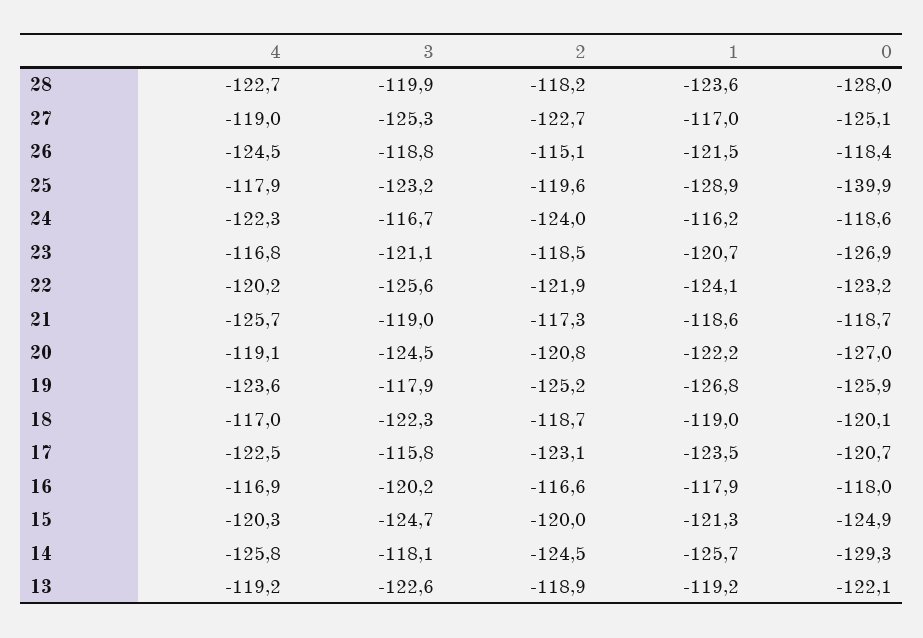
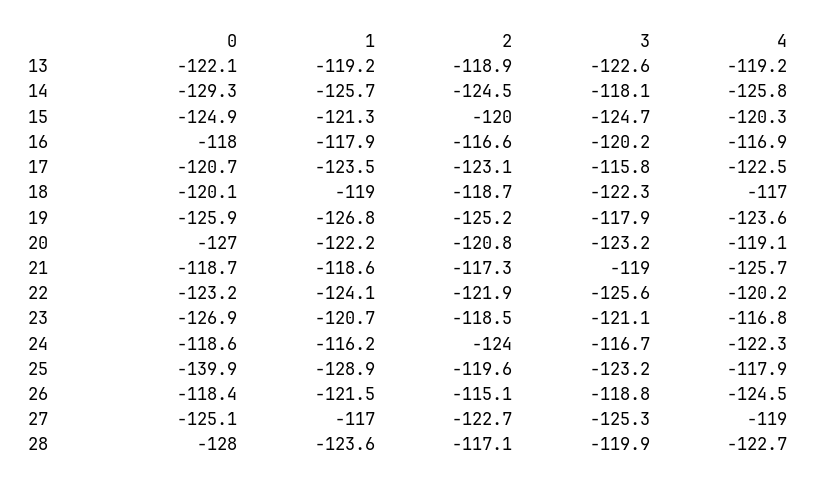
  {
    "4": {
      "28": -122.7,
      "27": -119,
      "26": -124.5,
      "25": -117.9,
      "24": -122.3,
      "23": -116.8,
      "22": -120.2,
      "21": -125.7,
      "20": -119.1,
      "19": -123.6,
      "18": -117,
      "17": -122.5,
      "16": -116.9,
      "15": -120.3,
      "14": -125.8,
      "13": -119.2
    },
    "3": {
      "28": -119.9,
      "27": -125.3,
      "26": -118.8,
      "25": -123.2,
      "24": -116.7,
      "23": -121.1,
      "22": -125.6,
      "21": -119,
-     "20": -124.5,
+     "20": -123.2,
      "19": -117.9,
      "18": -122.3,
      "17": -115.8,
      "16": -120.2,
      "15": -124.7,
      "14": -118.1,
      "13": -122.6
    },
    "2": {
-     "28": -118.2,
+     "28": -117.1,
      "27": -122.7,
      "26": -115.1,
      "25": -119.6,
      "24": -124,
      "23": -118.5,
      "22": -121.9,
      "21": -117.3,
      "20": -120.8,
      "19": -125.2,
      "18": -118.7,
      "17": -123.1,
      "16": -116.6,
      "15": -120,
      "14": -124.5,
      "13": -118.9
    },
    "1": {
      "28": -123.6,
      "27": -117,
      "26": -121.5,
      "25": -128.9,
      "24": -116.2,
      "23": -120.7,
      "22": -124.1,
      "21": -118.6,
      "20": -122.2,
      "19": -126.8,
      "18": -119,
      "17": -123.5,
      "16": -117.9,
      "15": -121.3,
      "14": -125.7,
      "13": -119.2
    },
    "0": {
      "28": -128,
      "27": -125.1,
      "26": -118.4,
      "25": -139.9,
      "24": -118.6,
      "23": -126.9,
      "22": -123.2,
      "21": -118.7,
      "20": -127,
      "19": -125.9,
      "18": -120.1,
      "17": -120.7,
      "16": -118,
      "15": -124.9,
      "14": -129.3,
      "13": -122.1
    }
  }

